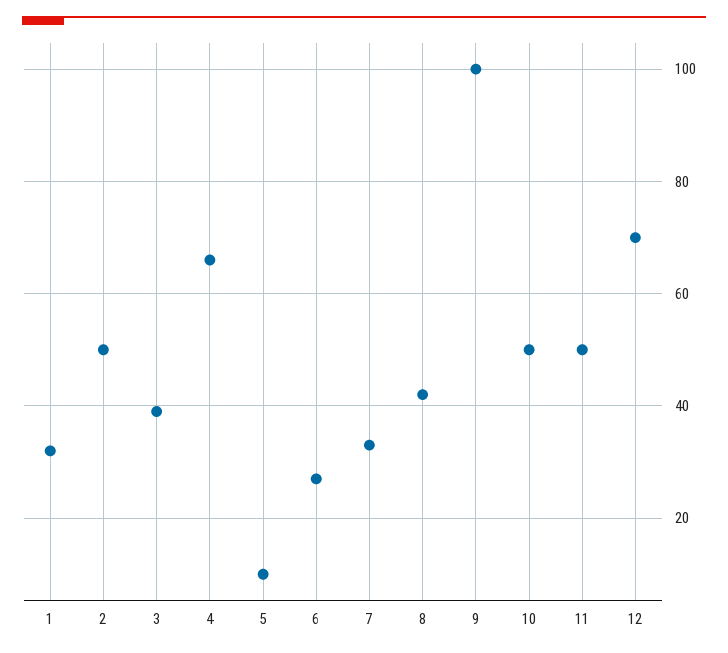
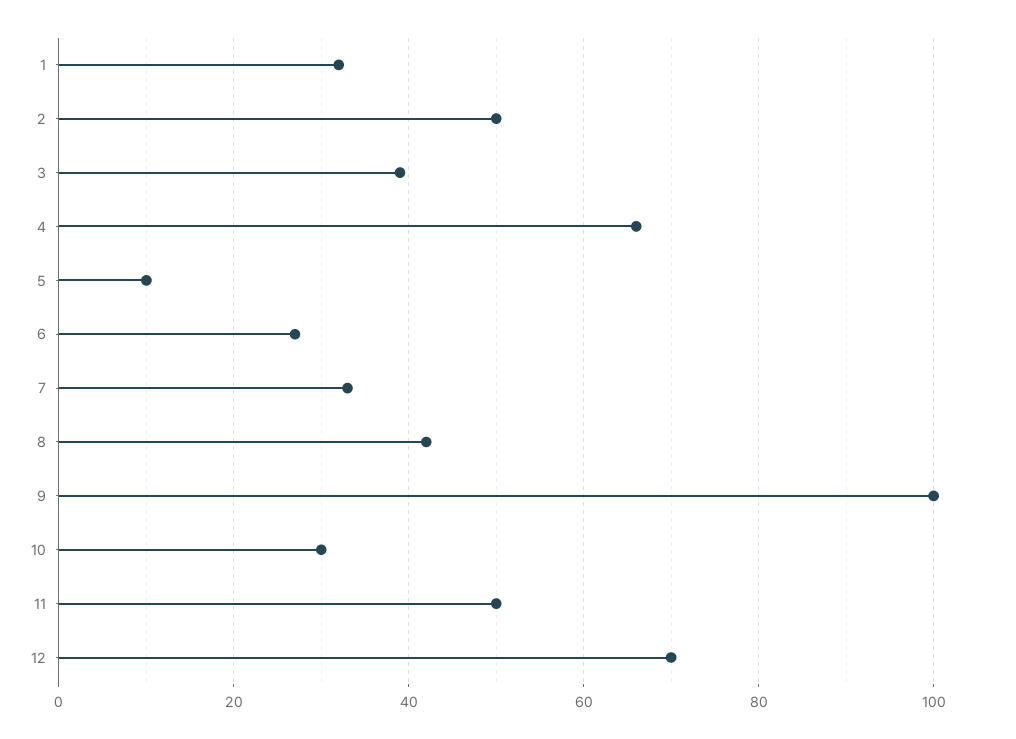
  {
    "1": 30,
    "2": 50,
    "3": 40,
    "4": 65,
    "5": 10,
    "6": 25,
    "7": 35,
    "8": 40,
    "9": 100,
-   "10": 50,
+   "10": 30,
    "11": 50,
    "12": 70
  }

